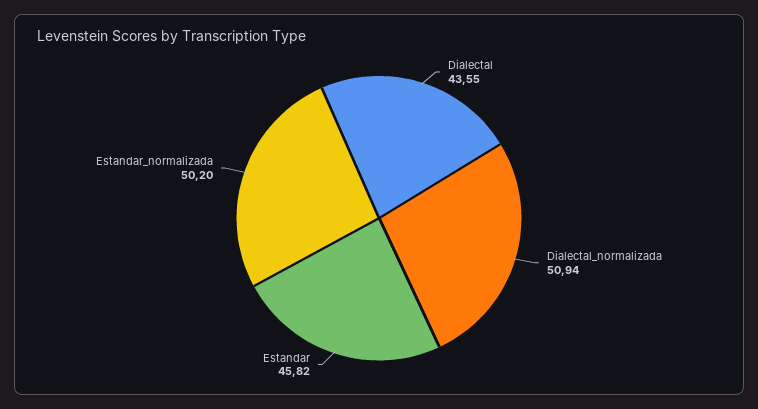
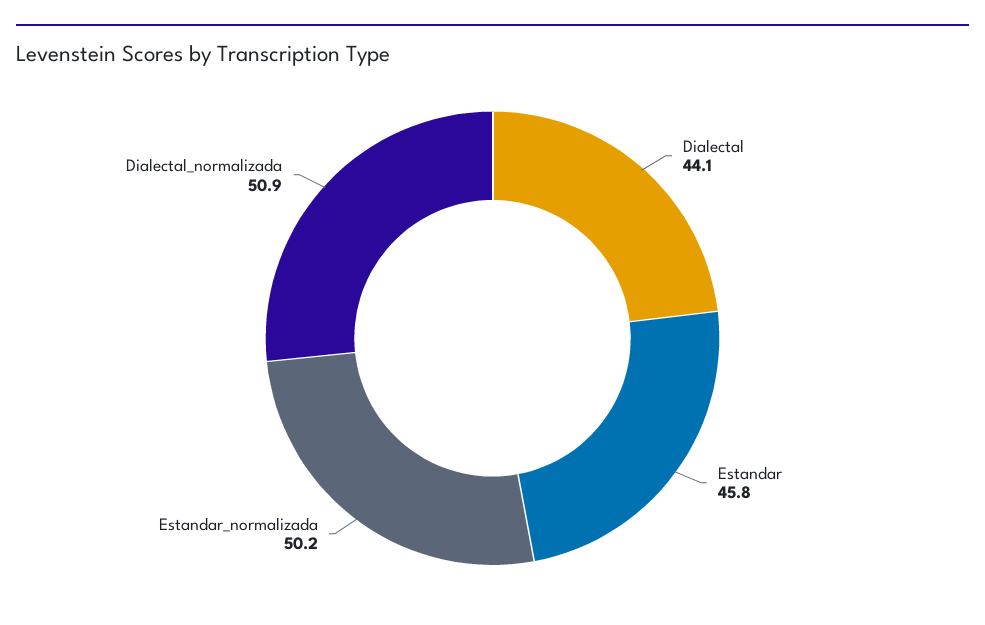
  {
-   "Dialectal": 43.55,
+   "Dialectal": 44.1,
    "Dialectal_normalizada": 50.94,
    "Estandar": 45.82,
    "Estandar_normalizada": 50.2
  }

